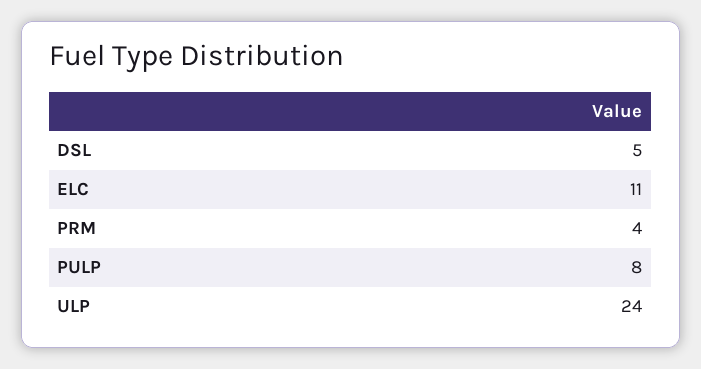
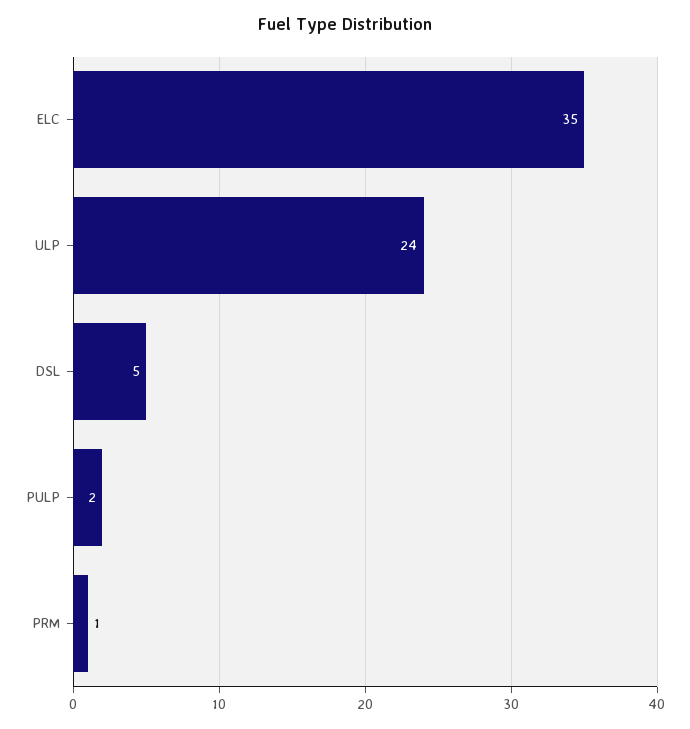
  {
    "DSL": 5,
-   "ELC": 11,
+   "ELC": 35,
-   "PRM": 4,
+   "PRM": 1,
-   "PULP": 8,
+   "PULP": 2,
    "ULP": 24
  }

